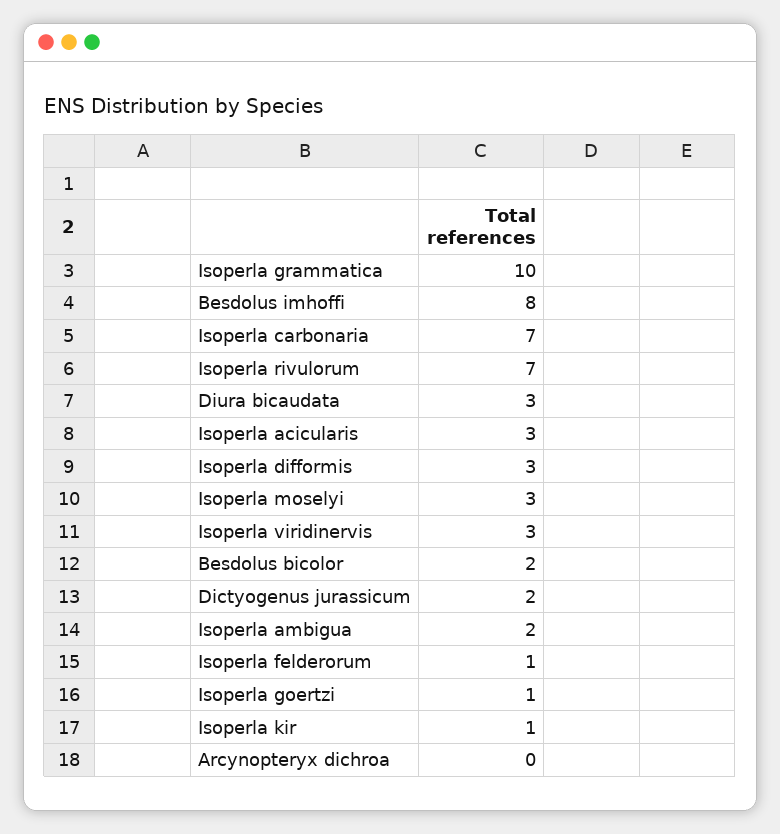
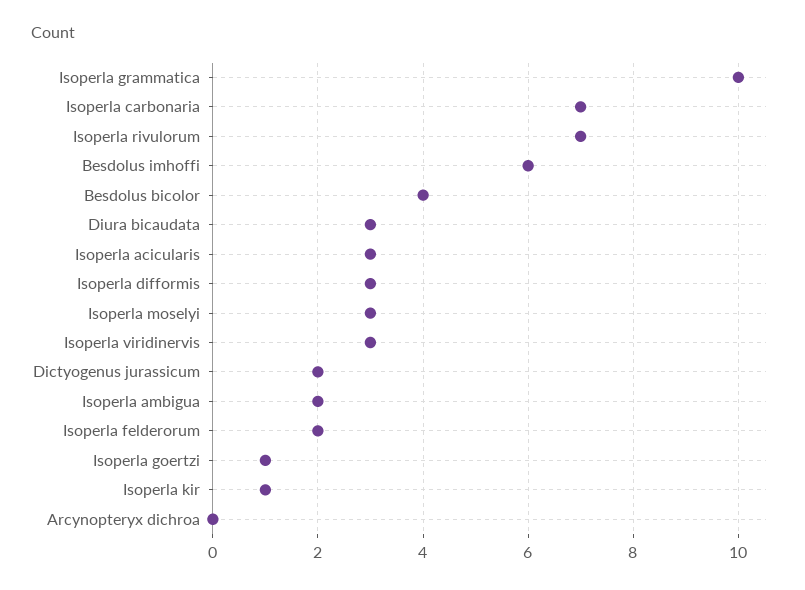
  {
    "Isoperla grammatica": 10,
-   "Besdolus imhoffi": 8,
+   "Besdolus imhoffi": 6,
    "Isoperla carbonaria": 7,
    "Isoperla rivulorum": 7,
    "Diura bicaudata": 3,
    "Isoperla acicularis": 3,
    "Isoperla difformis": 3,
    "Isoperla moselyi": 3,
    "Isoperla viridinervis": 3,
-   "Besdolus bicolor": 2,
+   "Besdolus bicolor": 4,
    "Dictyogenus jurassicum": 2,
    "Isoperla ambigua": 2,
-   "Isoperla felderorum": 1,
+   "Isoperla felderorum": 2,
    "Isoperla goertzi": 1,
    "Isoperla kir": 1,
    "Arcynopteryx dichroa": 0
  }

